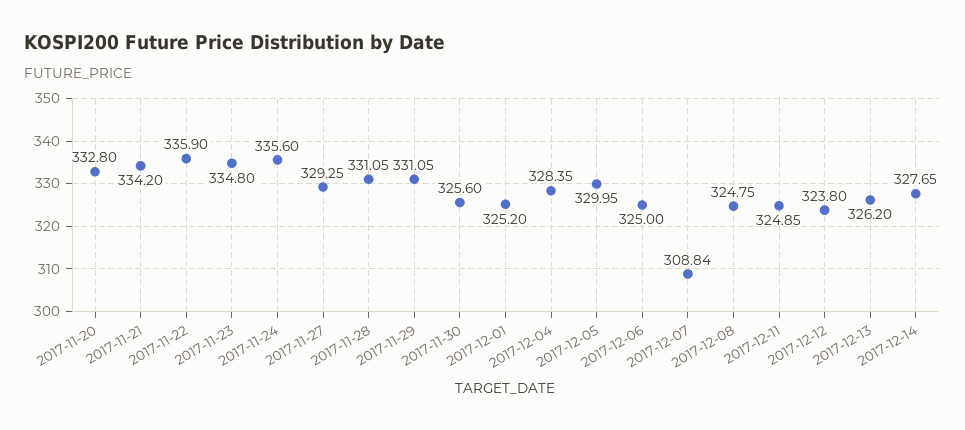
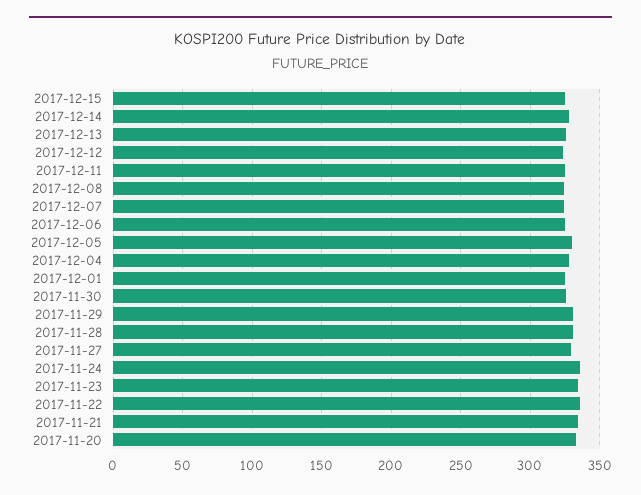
  {
    "2017-11-20": 332.8,
    "2017-11-21": 334.2,
    "2017-11-22": 335.9,
    "2017-11-23": 334.8,
    "2017-11-24": 335.6,
    "2017-11-27": 329.25,
    "2017-11-28": 331.05,
    "2017-11-29": 331.05,
    "2017-11-30": 325.6,
    "2017-12-01": 325.2,
    "2017-12-04": 328.35,
    "2017-12-05": 329.95,
    "2017-12-06": 325,
-   "2017-12-07": 308.84,
+   "2017-12-07": 325,
    "2017-12-08": 324.75,
    "2017-12-11": 324.85,
    "2017-12-12": 323.8,
    "2017-12-13": 326.2,
-   "2017-12-14": 327.65
+   "2017-12-14": 327.65,
+   "2017-12-15": 325
  }

